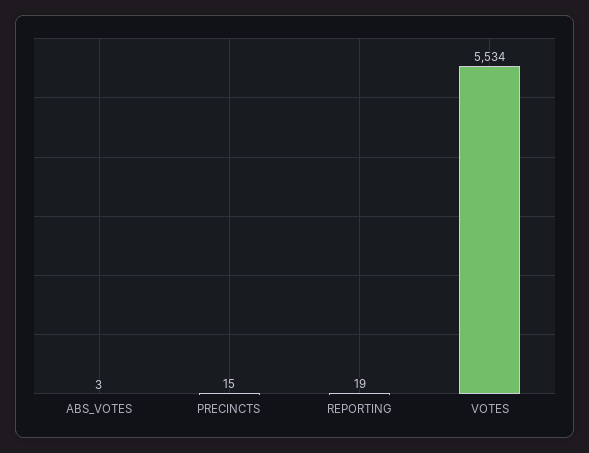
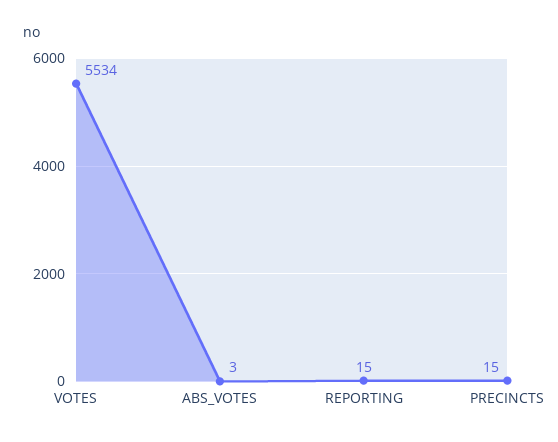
  {
    "ABS_VOTES": 3,
    "PRECINCTS": 15,
-   "REPORTING": 19,
+   "REPORTING": 15,
    "VOTES": 5534
  }

